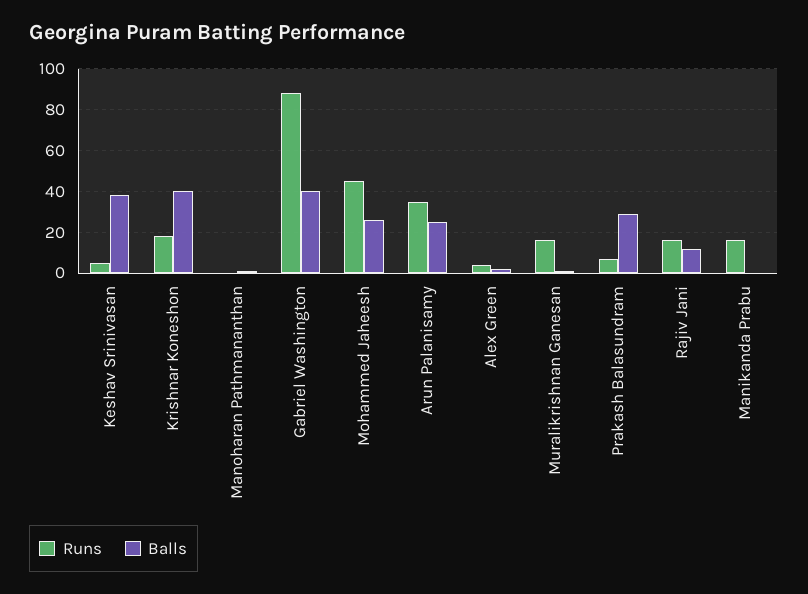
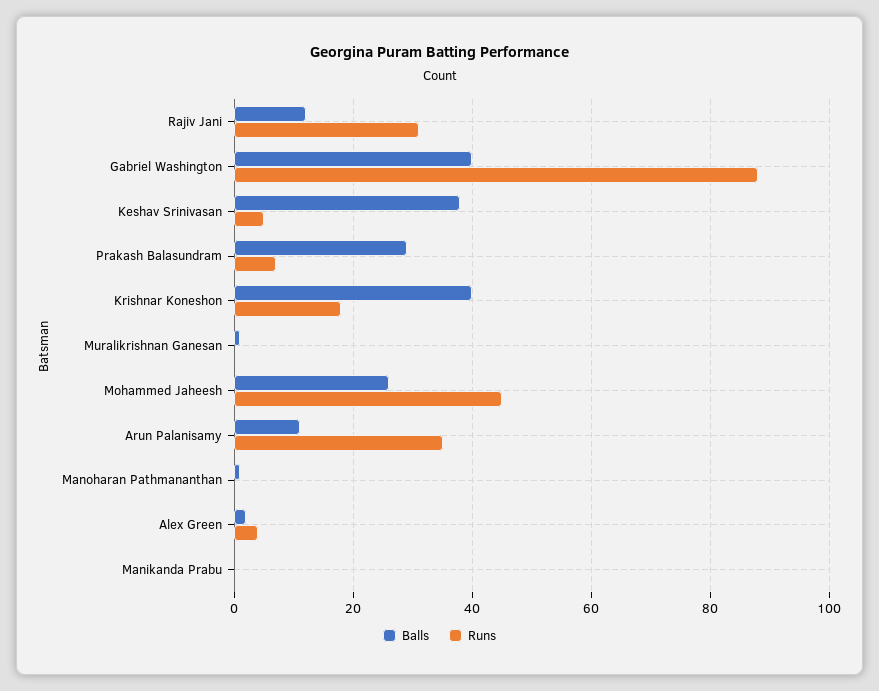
  {
    "Runs": {
      "Keshav Srinivasan": 5,
      "Krishnar Koneshon": 20,
      "Manoharan Pathmananthan": 0,
      "Gabriel Washington": 90,
      "Mohammed Jaheesh": 45,
      "Arun Palanisamy": 35,
      "Alex Green": 5,
-     "Muralikrishnan Ganesan": 15,
+     "Muralikrishnan Ganesan": 0,
      "Prakash Balasundram": 5,
-     "Rajiv Jani": 15,
+     "Rajiv Jani": 30,
-     "Manikanda Prabu": 15
+     "Manikanda Prabu": 0
    },
    "Balls": {
      "Keshav Srinivasan": 40,
      "Krishnar Koneshon": 40,
      "Manoharan Pathmananthan": 0,
      "Gabriel Washington": 40,
      "Mohammed Jaheesh": 25,
-     "Arun Palanisamy": 25,
+     "Arun Palanisamy": 10,
      "Alex Green": 0,
      "Muralikrishnan Ganesan": 0,
      "Prakash Balasundram": 30,
      "Rajiv Jani": 10,
      "Manikanda Prabu": 0
    }
  }

